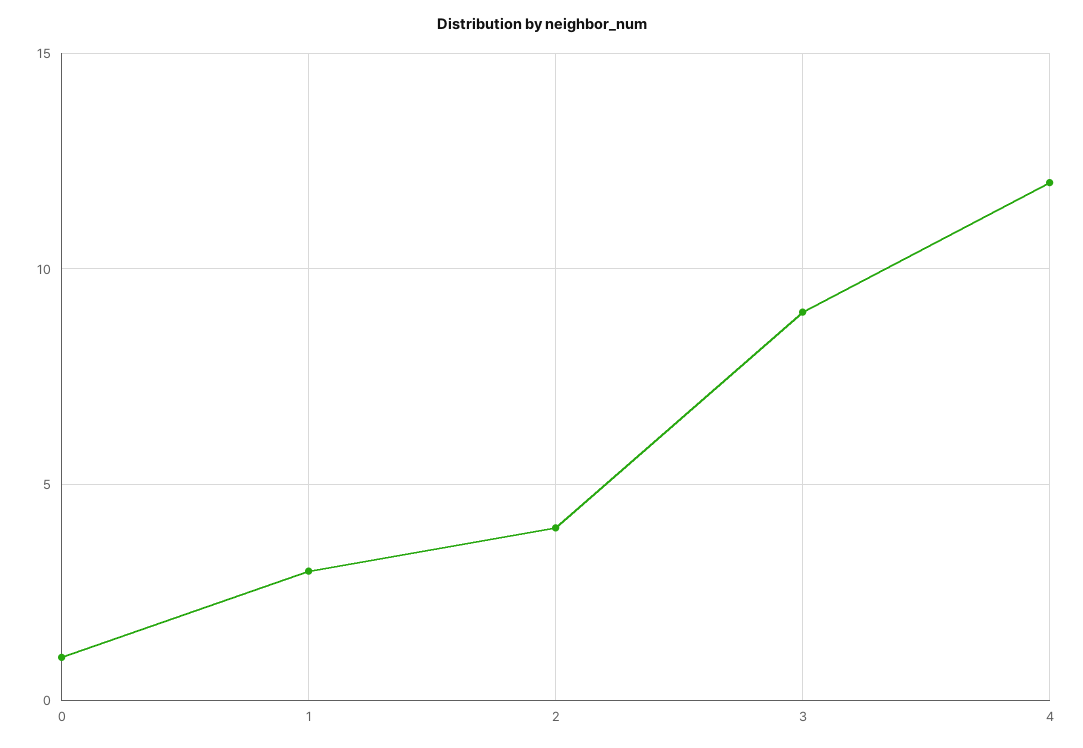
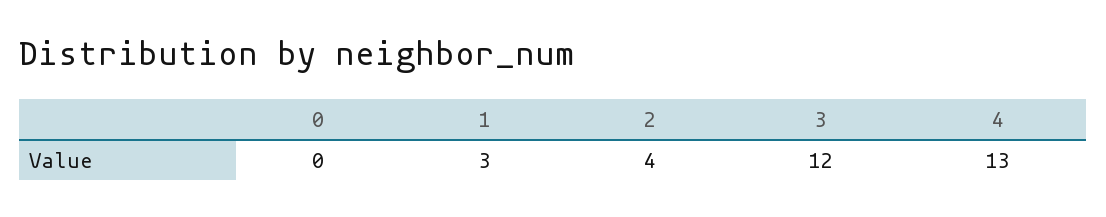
  {
-   "0": 1,
+   "0": 0,
    "1": 3,
    "2": 4,
-   "3": 9,
+   "3": 12,
-   "4": 12
+   "4": 13
  }

